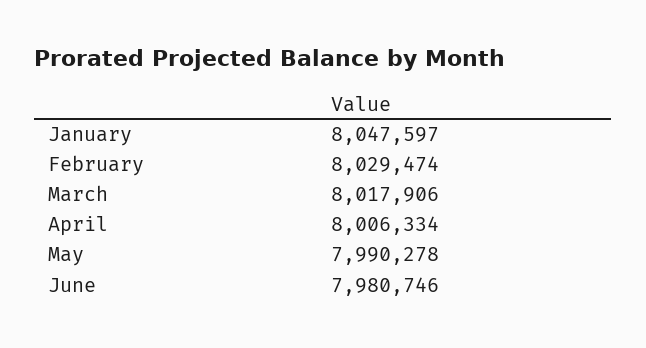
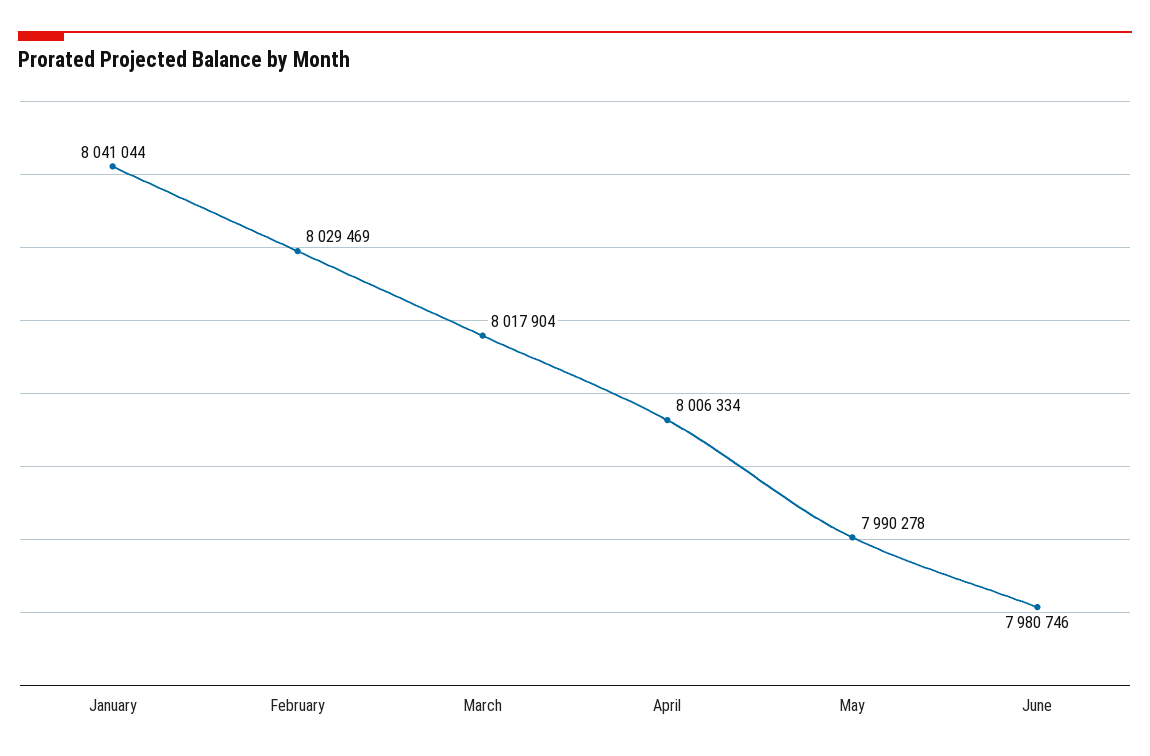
  {
-   "January": 8047597,
+   "January": 8041044,
-   "February": 8029474,
+   "February": 8029469,
-   "March": 8017906,
+   "March": 8017904,
    "April": 8006334,
    "May": 7990278,
    "June": 7980746
  }

